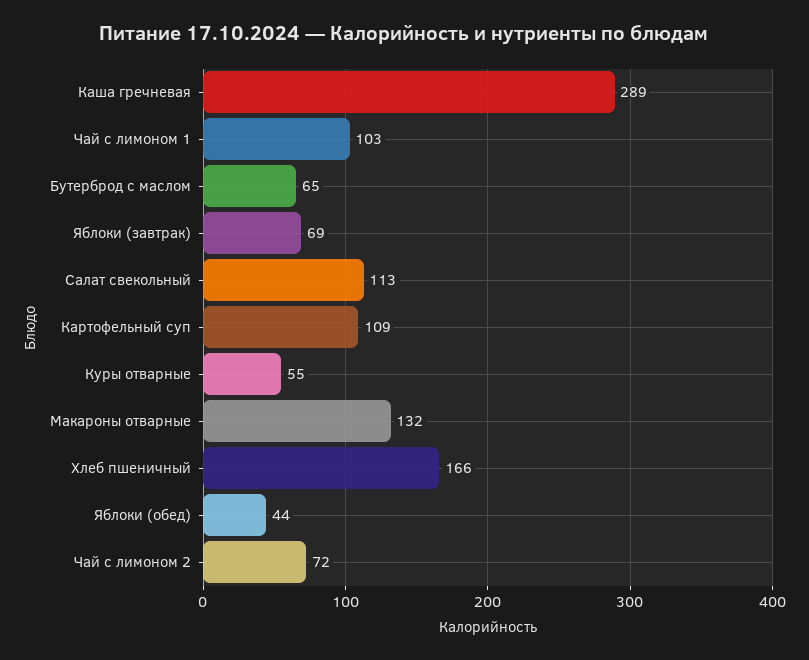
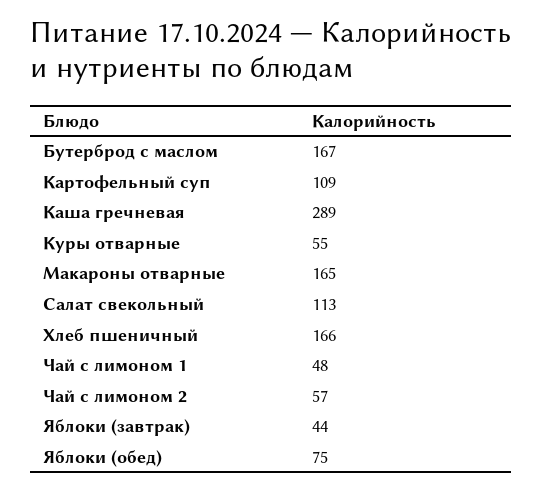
  {
    "Каша гречневая": 289,
-   "Чай с лимоном 1": 103,
+   "Чай с лимоном 1": 48,
-   "Бутерброд с маслом": 65,
+   "Бутерброд с маслом": 167,
-   "Яблоки (завтрак)": 69,
+   "Яблоки (завтрак)": 44,
    "Салат свекольный": 113,
    "Картофельный суп": 109,
    "Куры отварные": 55,
-   "Макароны отварные": 132,
+   "Макароны отварные": 165,
    "Хлеб пшеничный": 166,
-   "Яблоки (обед)": 44,
+   "Яблоки (обед)": 75,
-   "Чай с лимоном 2": 72
+   "Чай с лимоном 2": 57
  }

